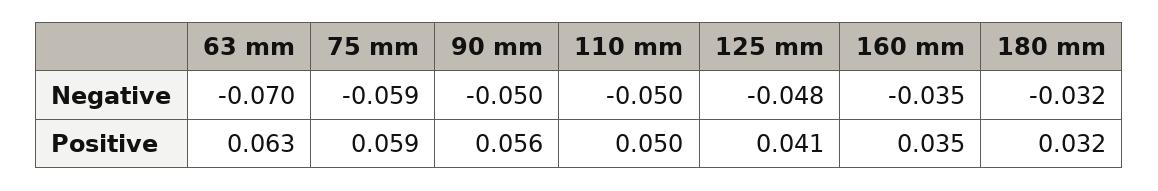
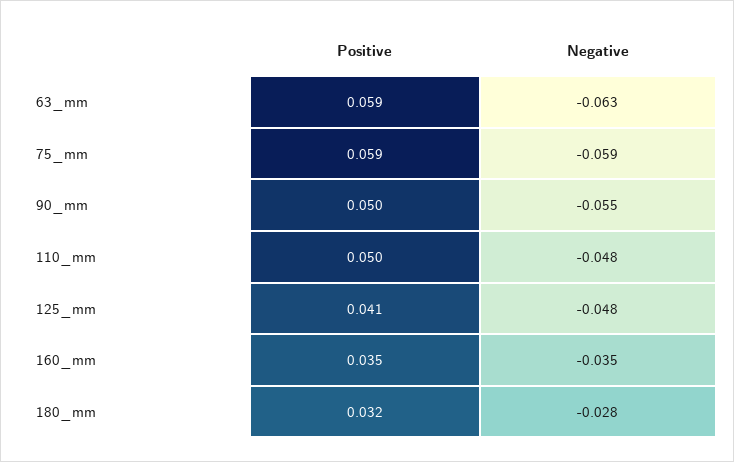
  {
    "63 mm": {
-     "Negative": -0.07,
+     "Negative": -0.063,
-     "Positive": 0.063
+     "Positive": 0.059
    },
    "75 mm": {
      "Negative": -0.059,
      "Positive": 0.059
    },
    "90 mm": {
-     "Negative": -0.05,
+     "Negative": -0.055,
-     "Positive": 0.056
+     "Positive": 0.05
    },
    "110 mm": {
-     "Negative": -0.05,
+     "Negative": -0.048,
      "Positive": 0.05
    },
    "125 mm": {
      "Negative": -0.048,
      "Positive": 0.041
    },
    "160 mm": {
      "Negative": -0.035,
      "Positive": 0.035
    },
    "180 mm": {
-     "Negative": -0.032,
+     "Negative": -0.028,
      "Positive": 0.032
    }
  }

